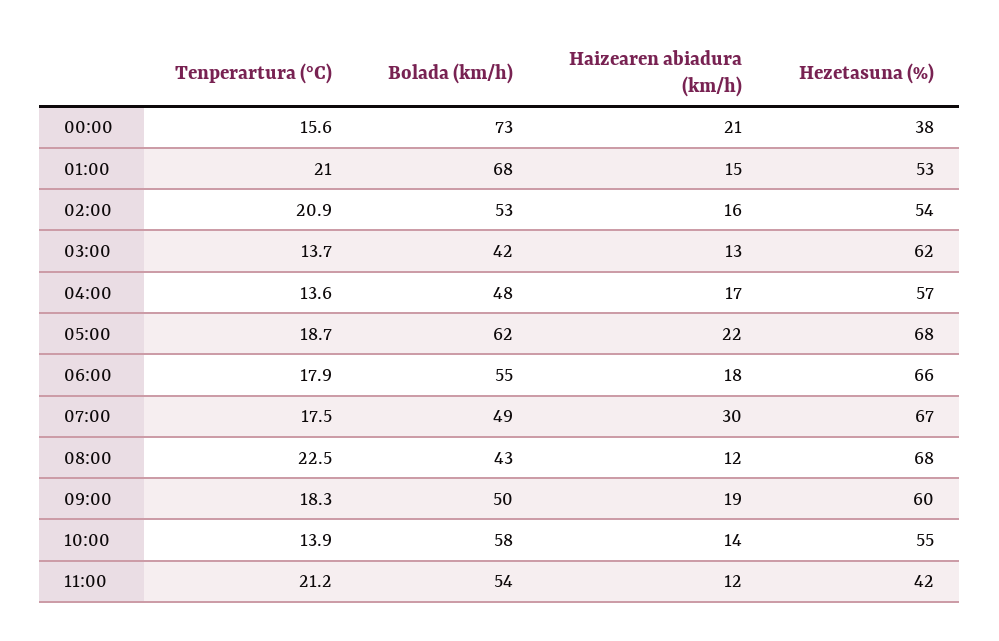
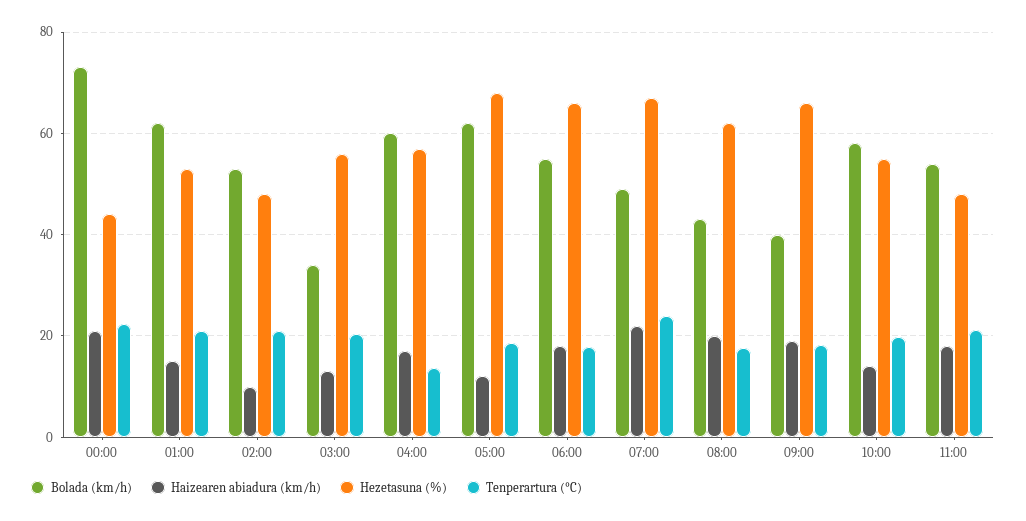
  {
    "Tenperartura (°C)": {
-     "00:00": 15.6,
+     "00:00": 22,
      "01:00": 21,
      "02:00": 20.9,
-     "03:00": 13.7,
+     "03:00": 20,
      "04:00": 13.6,
      "05:00": 18.7,
      "06:00": 17.9,
-     "07:00": 17.5,
+     "07:00": 24,
-     "08:00": 22.5,
+     "08:00": 18,
      "09:00": 18.3,
-     "10:00": 13.9,
+     "10:00": 20,
      "11:00": 21.2
    },
    "Bolada (km/h)": {
      "00:00": 73,
-     "01:00": 68,
+     "01:00": 62,
      "02:00": 53,
-     "03:00": 42,
+     "03:00": 34,
-     "04:00": 48,
+     "04:00": 60,
      "05:00": 62,
      "06:00": 55,
      "07:00": 49,
      "08:00": 43,
-     "09:00": 50,
+     "09:00": 40,
      "10:00": 58,
      "11:00": 54
    },
    "Haizearen abiadura (km/h)": {
      "00:00": 21,
      "01:00": 15,
-     "02:00": 16,
+     "02:00": 10,
      "03:00": 13,
      "04:00": 17,
-     "05:00": 22,
+     "05:00": 12,
      "06:00": 18,
-     "07:00": 30,
+     "07:00": 22,
-     "08:00": 12,
+     "08:00": 20,
      "09:00": 19,
      "10:00": 14,
-     "11:00": 12
+     "11:00": 18
    },
    "Hezetasuna (%)": {
-     "00:00": 38,
+     "00:00": 44,
      "01:00": 53,
-     "02:00": 54,
+     "02:00": 48,
-     "03:00": 62,
+     "03:00": 56,
      "04:00": 57,
      "05:00": 68,
      "06:00": 66,
      "07:00": 67,
-     "08:00": 68,
+     "08:00": 62,
-     "09:00": 60,
+     "09:00": 66,
      "10:00": 55,
-     "11:00": 42
+     "11:00": 48
    }
  }

